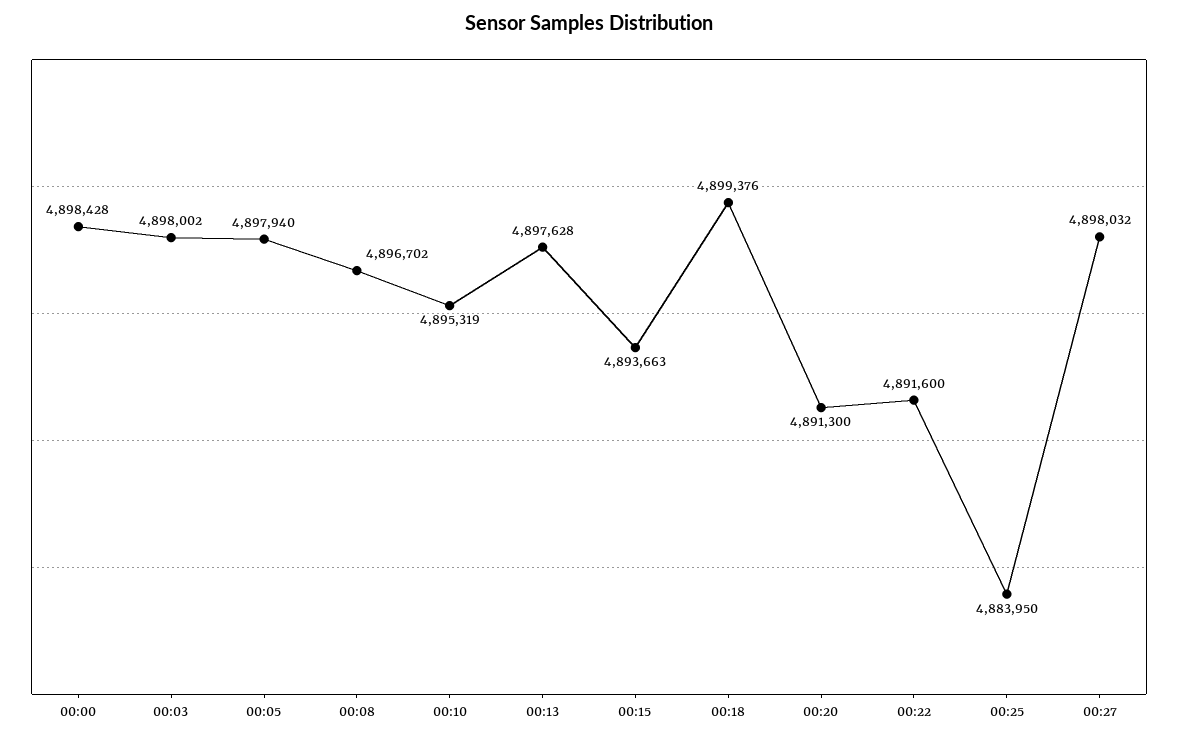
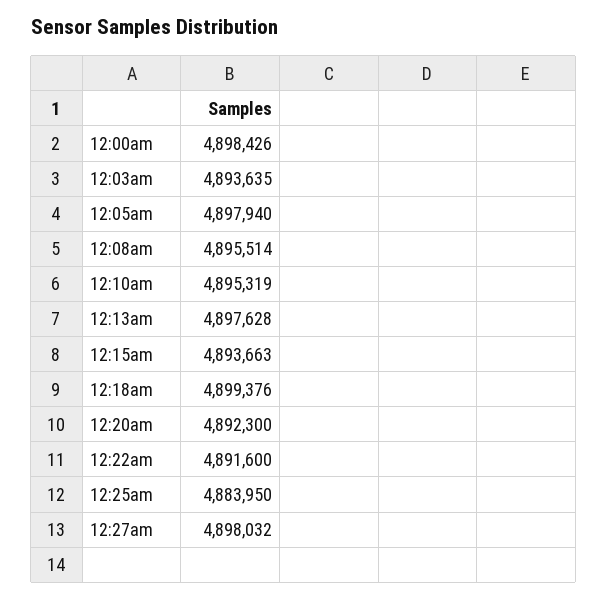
  {
-   "00:00": 4898428,
+   "00:00": 4898426,
-   "00:03": 4898002,
+   "00:03": 4893635,
    "00:05": 4897940,
-   "00:08": 4896702,
+   "00:08": 4895514,
    "00:10": 4895319,
    "00:13": 4897628,
    "00:15": 4893663,
    "00:18": 4899376,
-   "00:20": 4891300,
+   "00:20": 4892300,
    "00:22": 4891600,
    "00:25": 4883950,
    "00:27": 4898032
  }

